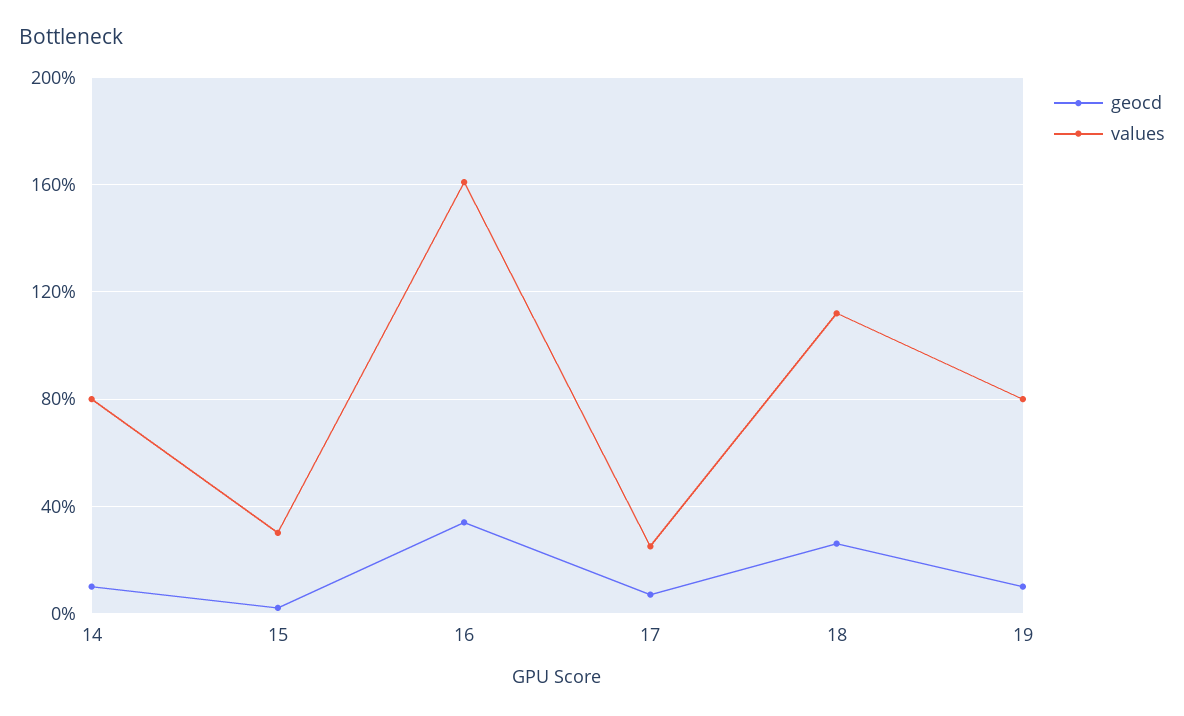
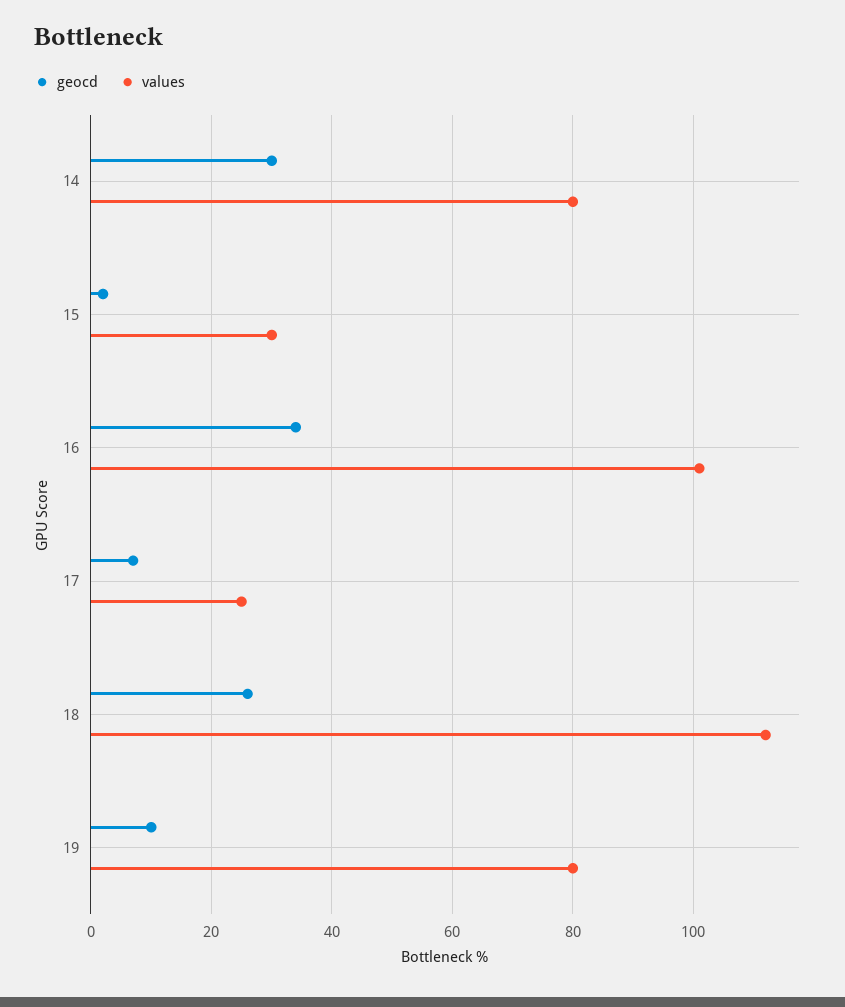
  {
    "geocd": {
-     "14": 10,
+     "14": 30,
      "15": 0,
      "16": 35,
      "17": 5,
      "18": 25,
      "19": 10
    },
    "values": {
      "14": 80,
      "15": 30,
-     "16": 160,
+     "16": 100,
      "17": 25,
      "18": 110,
      "19": 80
    }
  }

